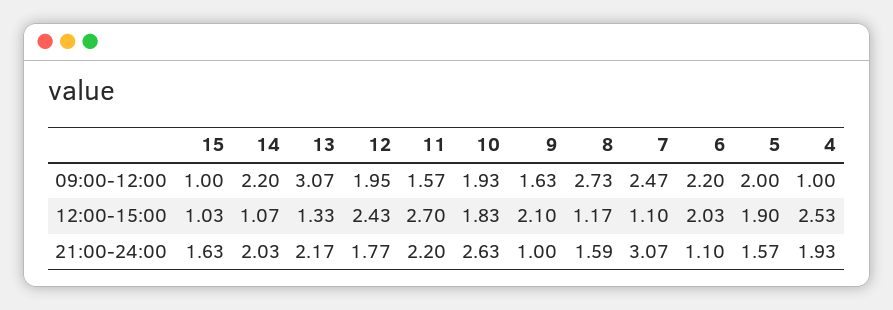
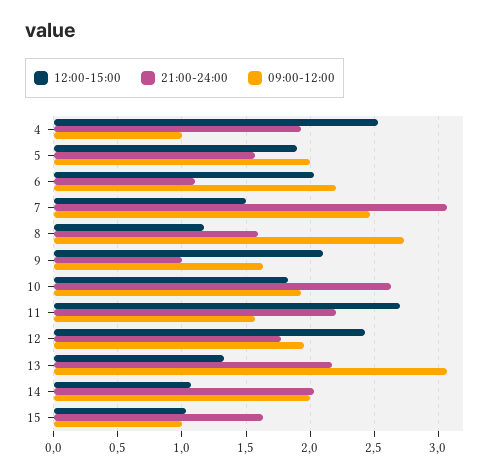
  {
    "09:00-12:00": {
      "15": 1,
-     "14": 2.2,
+     "14": 2,
      "13": 3.07,
      "12": 1.95,
      "11": 1.57,
      "10": 1.93,
      "9": 1.63,
      "8": 2.73,
      "7": 2.47,
      "6": 2.2,
      "5": 2,
      "4": 1
    },
    "12:00-15:00": {
      "15": 1.03,
      "14": 1.07,
      "13": 1.33,
      "12": 2.43,
      "11": 2.7,
      "10": 1.83,
      "9": 2.1,
      "8": 1.17,
-     "7": 1.1,
+     "7": 1.5,
      "6": 2.03,
      "5": 1.9,
      "4": 2.53
    },
    "21:00-24:00": {
      "15": 1.63,
      "14": 2.03,
      "13": 2.17,
      "12": 1.77,
      "11": 2.2,
      "10": 2.63,
      "9": 1,
      "8": 1.59,
      "7": 3.07,
      "6": 1.1,
      "5": 1.57,
      "4": 1.93
    }
  }

